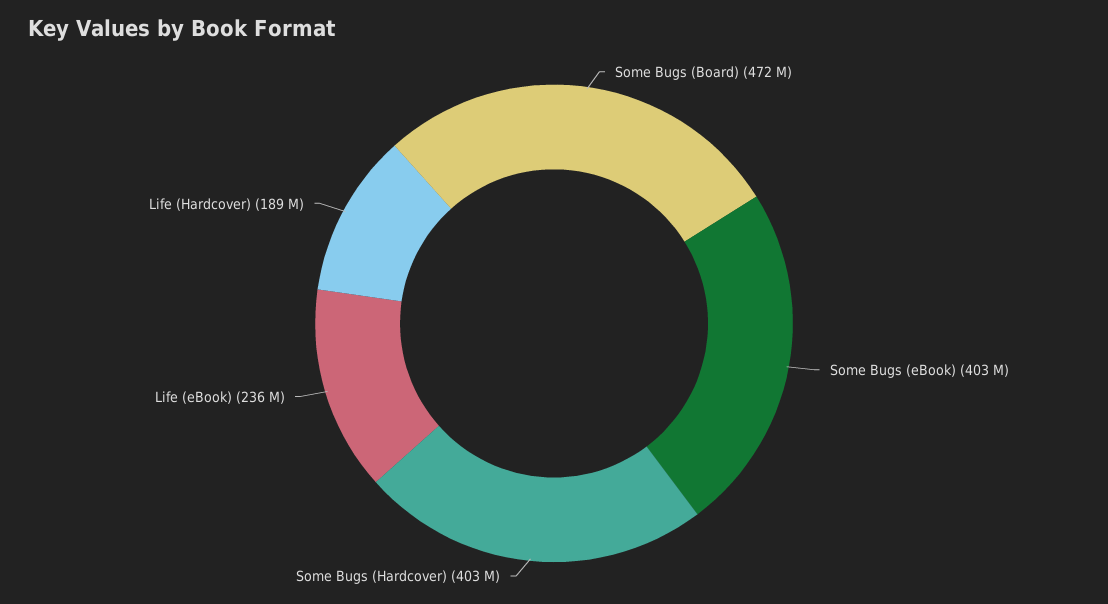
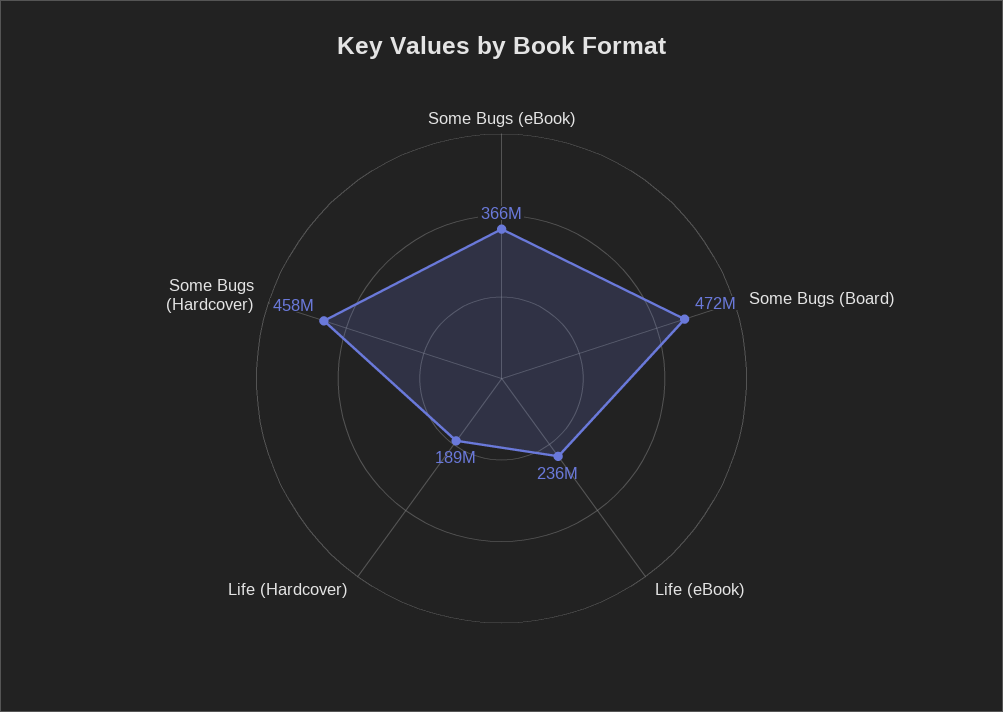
  {
    "Some Bugs (Board)": 472000000,
-   "Some Bugs (eBook)": 403000000,
+   "Some Bugs (eBook)": 366000000,
-   "Some Bugs (Hardcover)": 403000000,
+   "Some Bugs (Hardcover)": 458000000,
    "Life (eBook)": 236000000,
    "Life (Hardcover)": 189000000
  }

